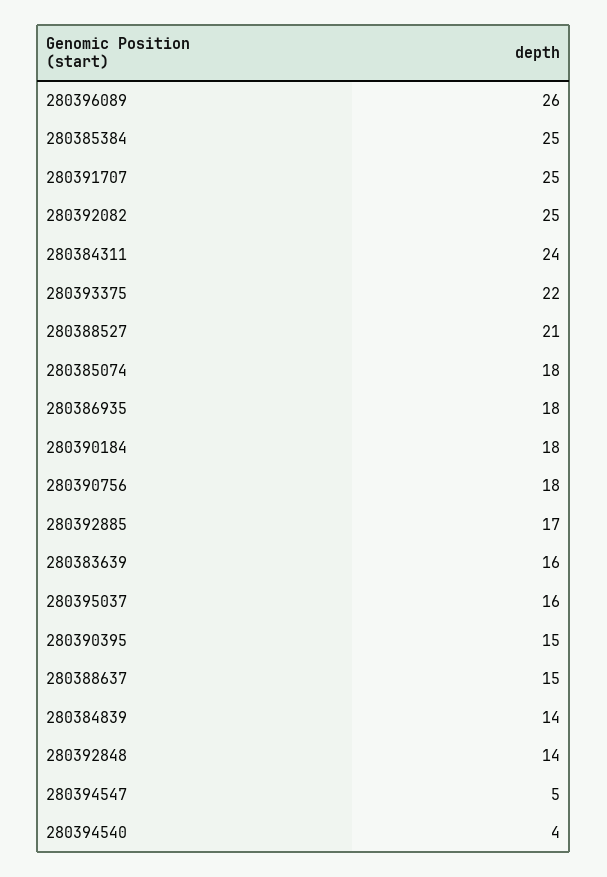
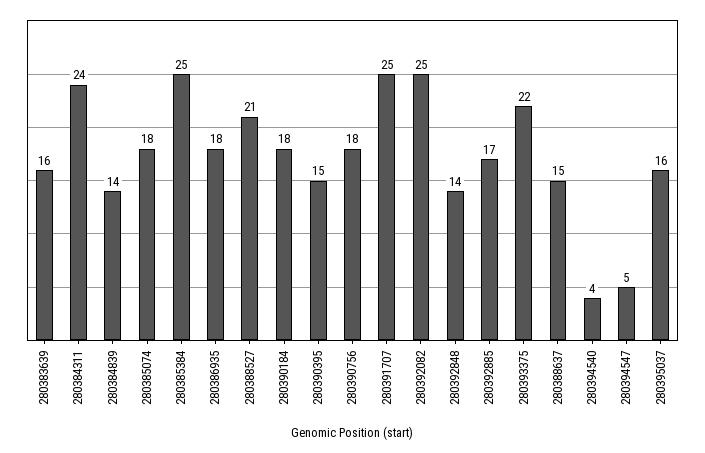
  {
-   "280396089": 26,
    "280385384": 25,
    "280391707": 25,
    "280392082": 25,
    "280384311": 24,
    "280393375": 22,
    "280388527": 21,
    "280385074": 18,
    "280386935": 18,
    "280390184": 18,
    "280390756": 18,
    "280392885": 17,
    "280383639": 16,
    "280395037": 16,
    "280390395": 15,
    "280388637": 15,
    "280384839": 14,
    "280392848": 14,
    "280394547": 5,
    "280394540": 4
  }

